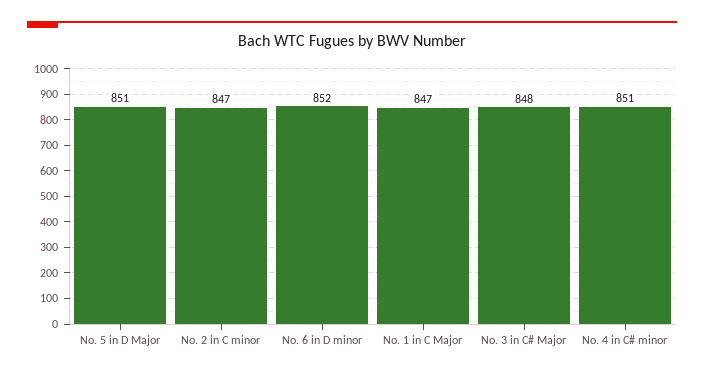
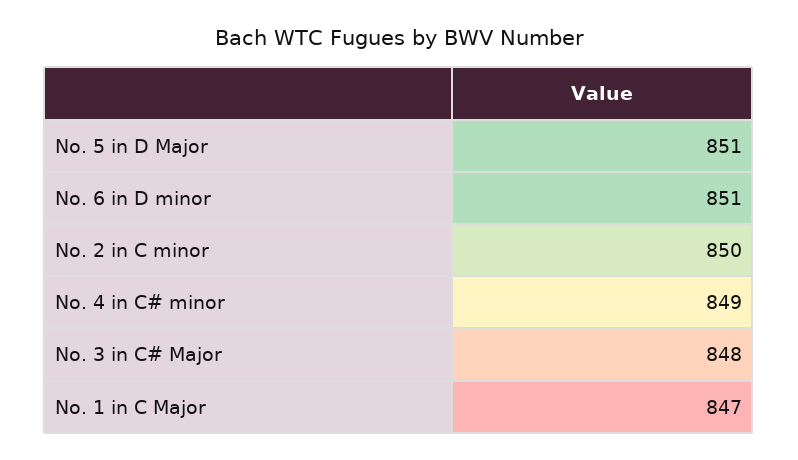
  {
    "No. 5 in D Major": 851,
-   "No. 2 in C minor": 847,
+   "No. 2 in C minor": 850,
-   "No. 6 in D minor": 852,
+   "No. 6 in D minor": 851,
    "No. 1 in C Major": 847,
    "No. 3 in C# Major": 848,
-   "No. 4 in C# minor": 851
+   "No. 4 in C# minor": 849
  }

